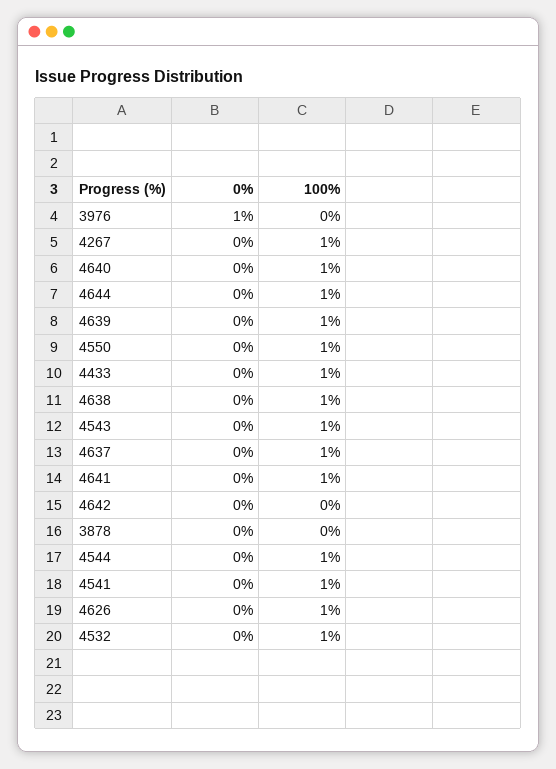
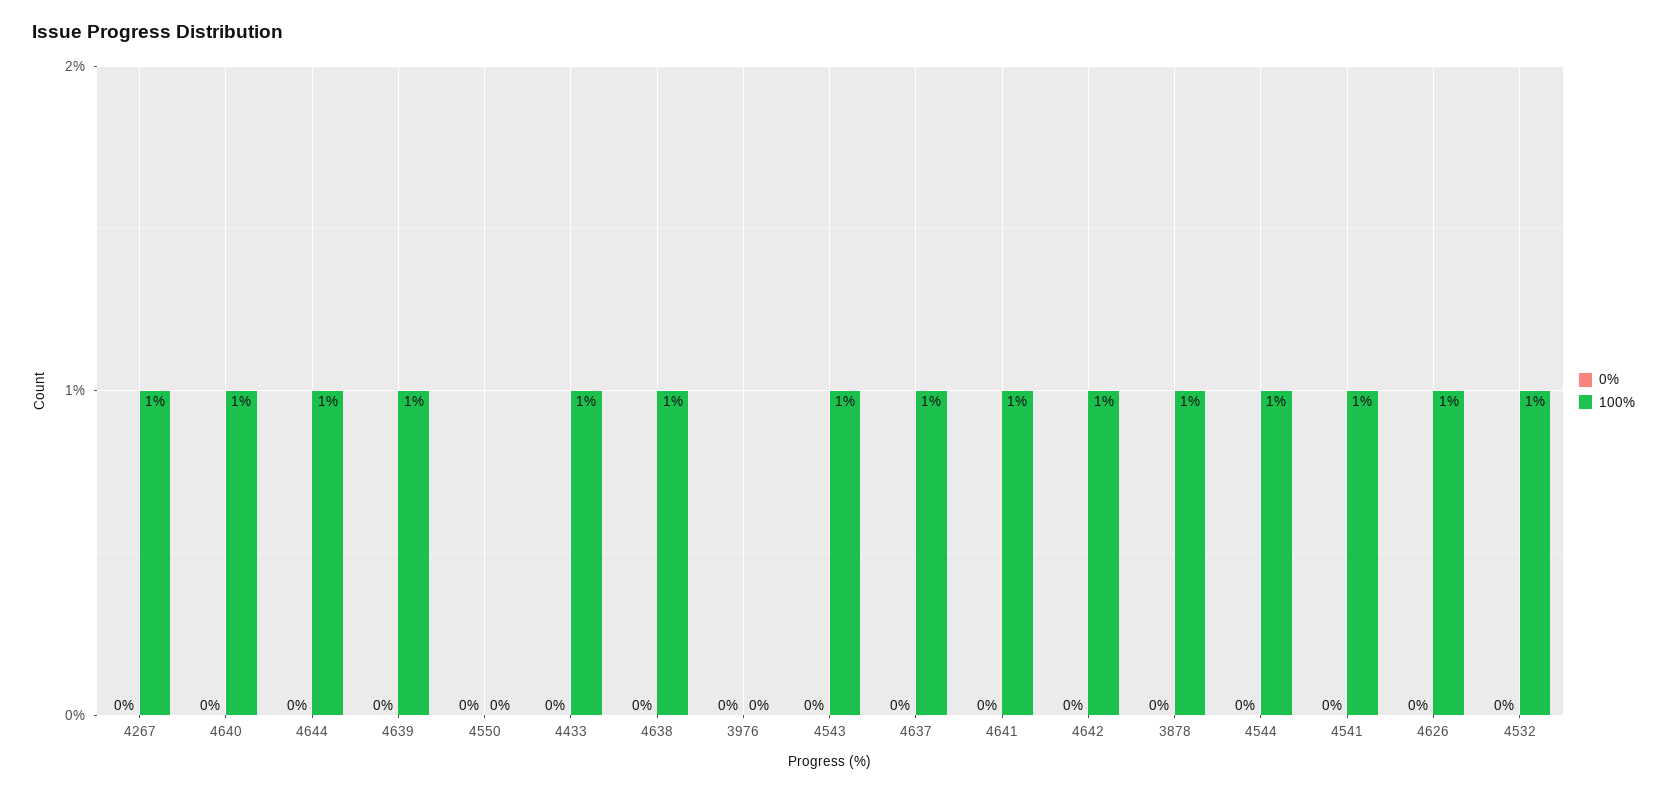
  {
    "0%": {
-     "3976": 1,
+     "3976": 0,
      "4267": 0,
      "4640": 0,
      "4644": 0,
      "4639": 0,
      "4550": 0,
      "4433": 0,
      "4638": 0,
      "4543": 0,
      "4637": 0,
      "4641": 0,
      "4642": 0,
      "3878": 0,
      "4544": 0,
      "4541": 0,
      "4626": 0,
      "4532": 0
    },
    "100%": {
      "3976": 0,
      "4267": 1,
      "4640": 1,
      "4644": 1,
      "4639": 1,
-     "4550": 1,
+     "4550": 0,
      "4433": 1,
      "4638": 1,
      "4543": 1,
      "4637": 1,
      "4641": 1,
-     "4642": 0,
+     "4642": 1,
-     "3878": 0,
+     "3878": 1,
      "4544": 1,
      "4541": 1,
      "4626": 1,
      "4532": 1
    }
  }

